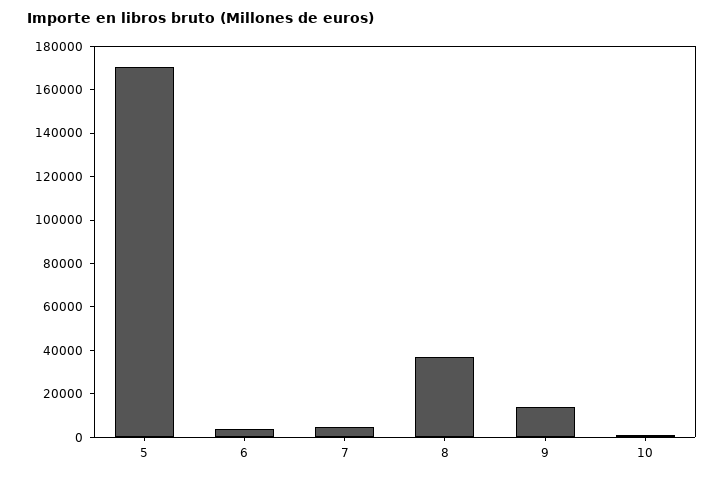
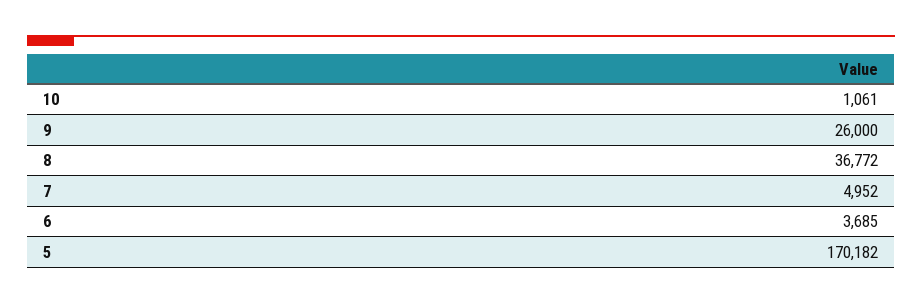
  {
    "5": 170182,
    "6": 3685,
    "7": 4952,
    "8": 36772,
-   "9": 15000,
+   "9": 26000,
    "10": 1061
  }

